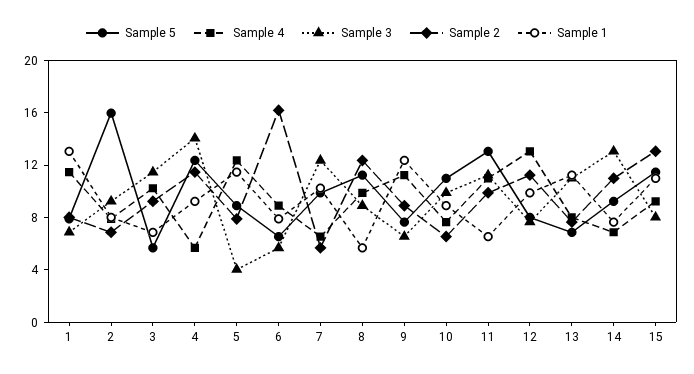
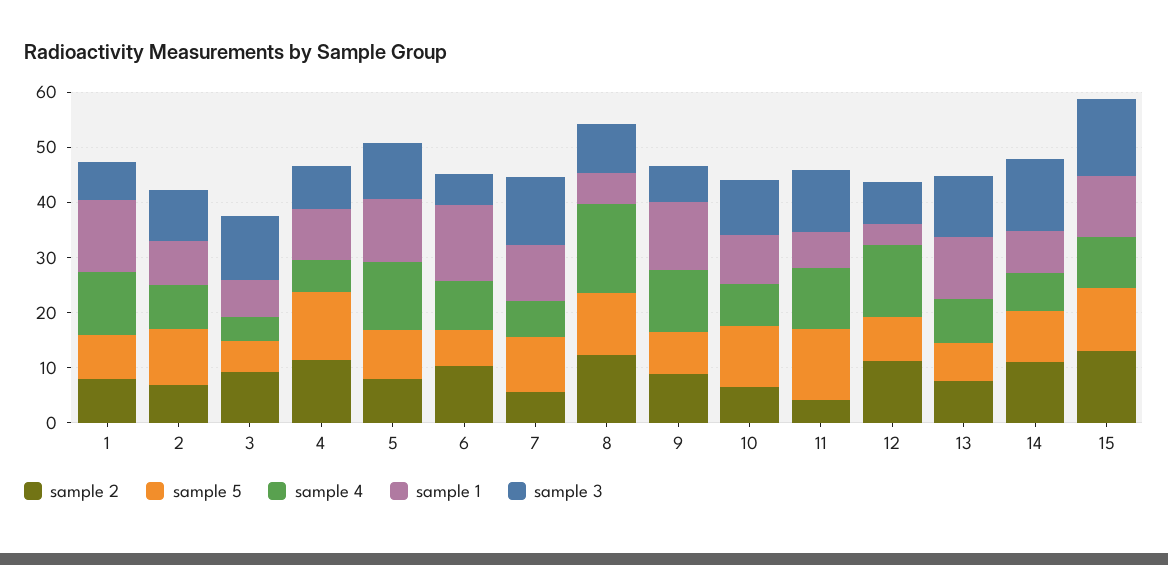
  {
    "Sample 5": {
      "1": 8,
-     "2": 16,
+     "2": 10,
      "3": 6,
      "4": 12,
      "5": 9,
      "6": 7,
      "7": 10,
      "8": 11,
      "9": 8,
      "10": 11,
      "11": 13,
      "12": 8,
      "13": 7,
      "14": 9,
      "15": 11
    },
    "Sample 4": {
      "1": 11,
      "2": 8,
-     "3": 10,
+     "3": 4,
      "4": 6,
      "5": 12,
      "6": 9,
      "7": 7,
-     "8": 10,
+     "8": 16,
      "9": 11,
      "10": 8,
      "11": 11,
      "12": 13,
      "13": 8,
      "14": 7,
      "15": 9
    },
    "Sample 3": {
      "1": 7,
      "2": 9,
      "3": 11,
-     "4": 14,
+     "4": 8,
-     "5": 4,
+     "5": 10,
      "6": 6,
      "7": 12,
      "8": 9,
      "9": 7,
      "10": 10,
      "11": 11,
      "12": 8,
      "13": 11,
      "14": 13,
-     "15": 8
+     "15": 14
    },
    "Sample 2": {
      "1": 8,
      "2": 7,
      "3": 9,
      "4": 11,
      "5": 8,
-     "6": 16,
+     "6": 10,
      "7": 6,
      "8": 12,
      "9": 9,
      "10": 7,
-     "11": 10,
+     "11": 4,
      "12": 11,
      "13": 8,
      "14": 11,
      "15": 13
    },
    "Sample 1": {
      "1": 13,
      "2": 8,
      "3": 7,
      "4": 9,
      "5": 11,
-     "6": 8,
+     "6": 14,
      "7": 10,
      "8": 6,
      "9": 12,
      "10": 9,
      "11": 7,
-     "12": 10,
+     "12": 4,
      "13": 11,
      "14": 8,
      "15": 11
    }
  }

